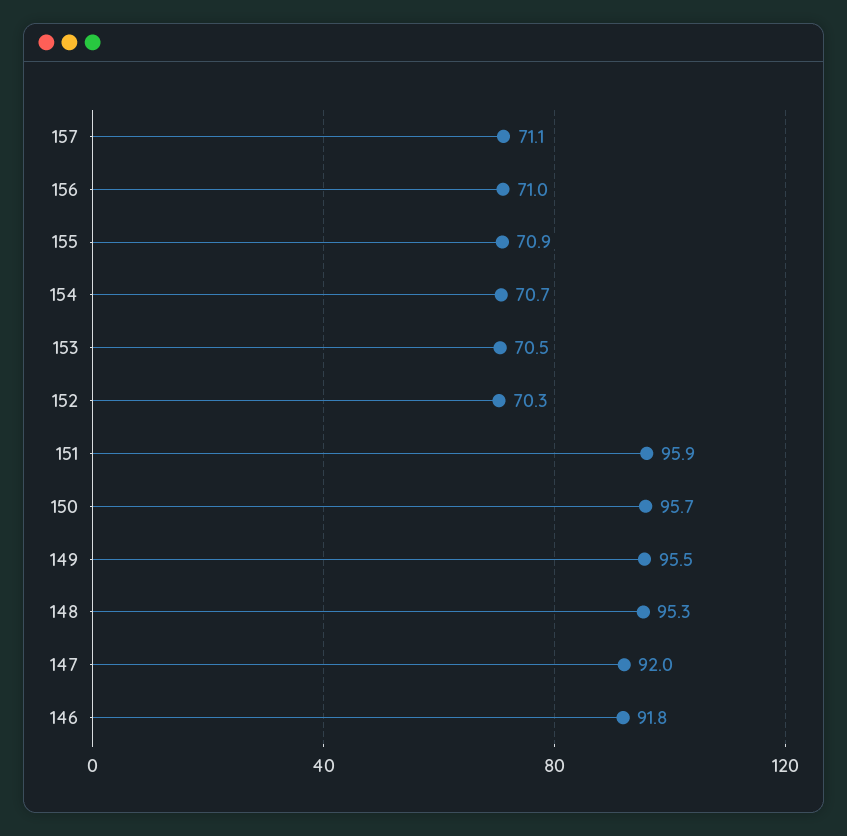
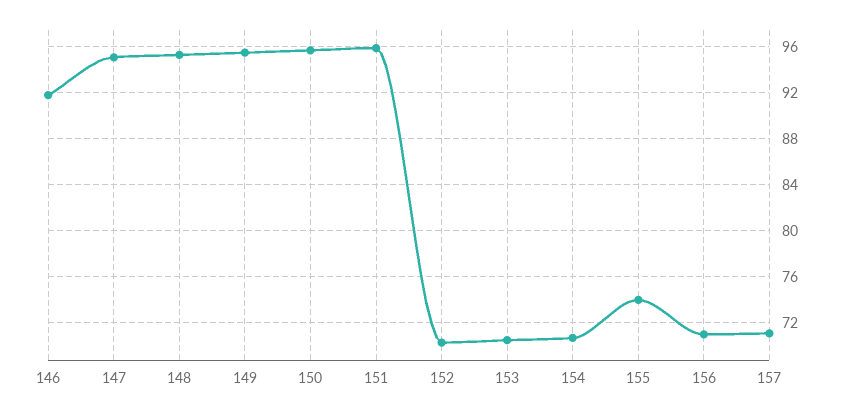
  {
    "157": 71.1,
    "156": 71,
-   "155": 70.9,
+   "155": 74,
    "154": 70.7,
    "153": 70.5,
    "152": 70.3,
    "151": 95.9,
    "150": 95.7,
    "149": 95.5,
    "148": 95.3,
-   "147": 92,
+   "147": 95,
    "146": 91.8
  }

